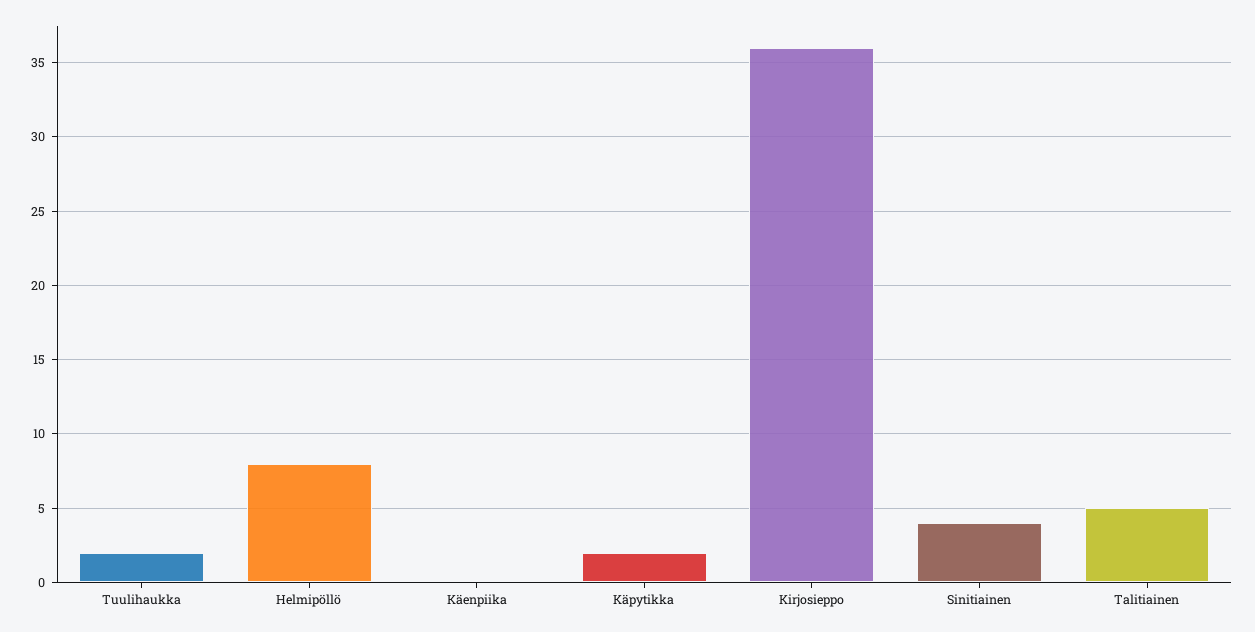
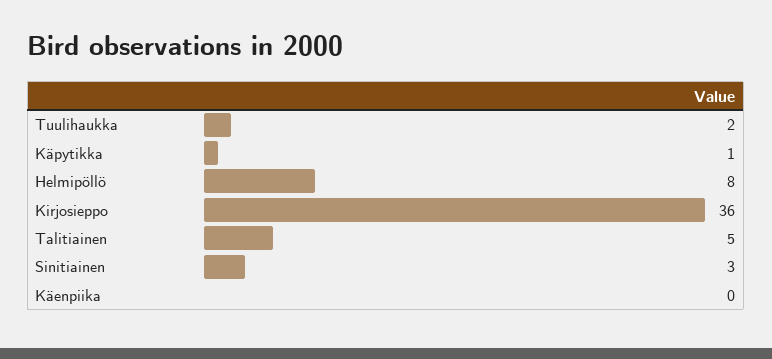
  {
    "Tuulihaukka": 2,
    "Helmipöllö": 8,
    "Käenpiika": 0,
-   "Käpytikka": 2,
+   "Käpytikka": 1,
    "Kirjosieppo": 36,
-   "Sinitiainen": 4,
+   "Sinitiainen": 3,
    "Talitiainen": 5
  }

